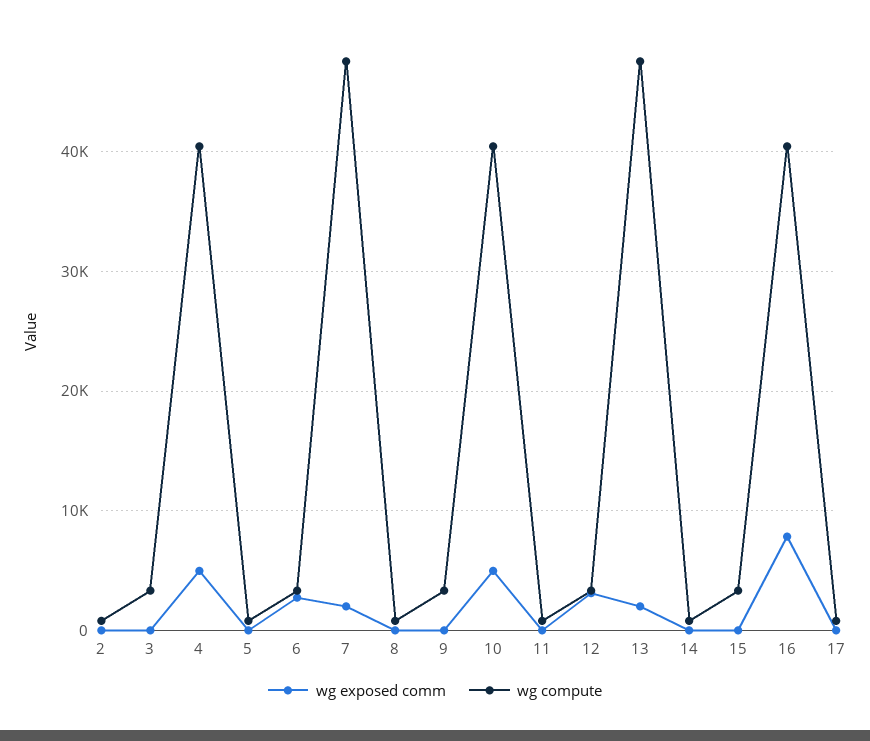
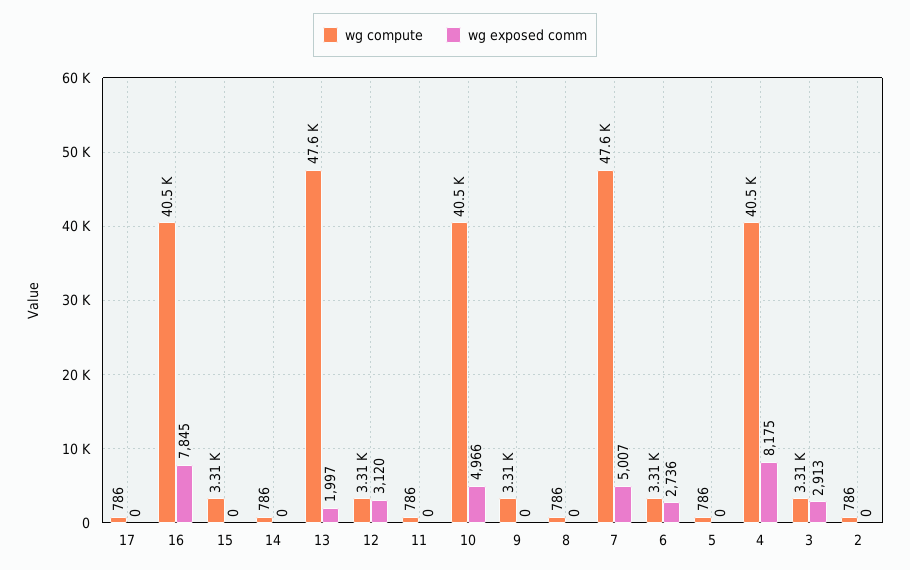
  {
    "wg exposed comm": {
      "2": 0,
-     "3": 0,
+     "3": 2913,
-     "4": 5000,
+     "4": 8175,
      "5": 0,
      "6": 2736,
-     "7": 2000,
+     "7": 5007,
      "8": 0,
      "9": 0,
      "10": 4966,
      "11": 0,
      "12": 3120,
      "13": 1997,
      "14": 0,
      "15": 0,
      "16": 7845,
      "17": 0
    },
    "wg compute": {
      "2": 786,
      "3": 3310,
      "4": 40500,
      "5": 786,
      "6": 3310,
      "7": 47600,
      "8": 786,
      "9": 3310,
      "10": 40500,
      "11": 786,
      "12": 3310,
      "13": 47600,
      "14": 786,
      "15": 3310,
      "16": 40500,
      "17": 786
    }
  }

